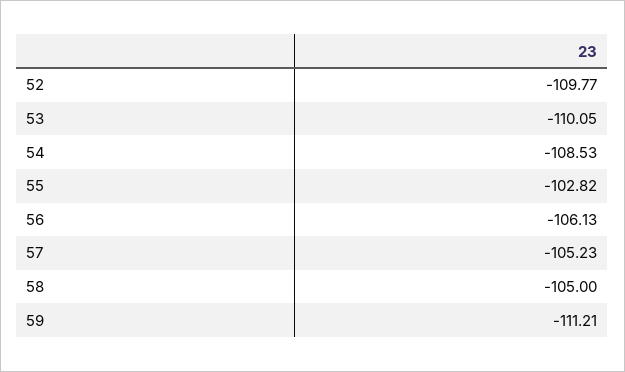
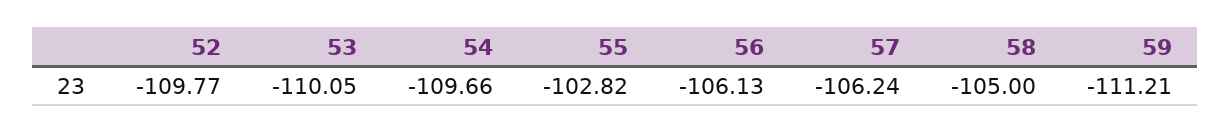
  {
    "52": -109.77,
    "53": -110.05,
-   "54": -108.53,
+   "54": -109.66,
    "55": -102.82,
    "56": -106.13,
-   "57": -105.23,
+   "57": -106.24,
    "58": -105,
    "59": -111.21
  }

